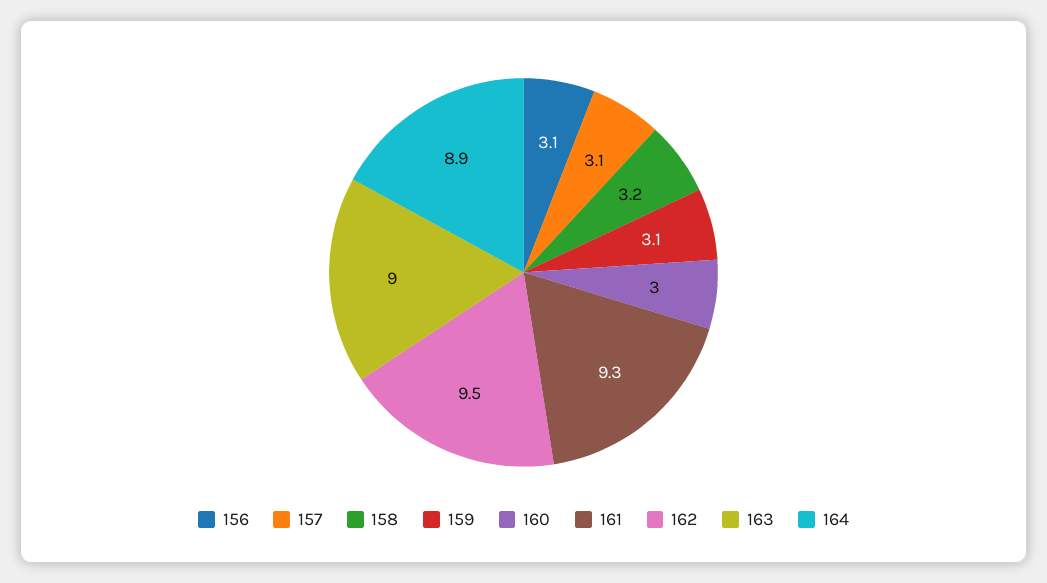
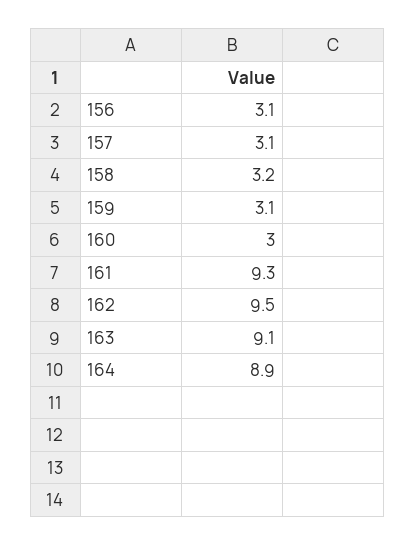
  {
    "156": 3.1,
    "157": 3.1,
    "158": 3.2,
    "159": 3.1,
    "160": 3,
    "161": 9.3,
    "162": 9.5,
-   "163": 9,
+   "163": 9.1,
    "164": 8.9
  }

